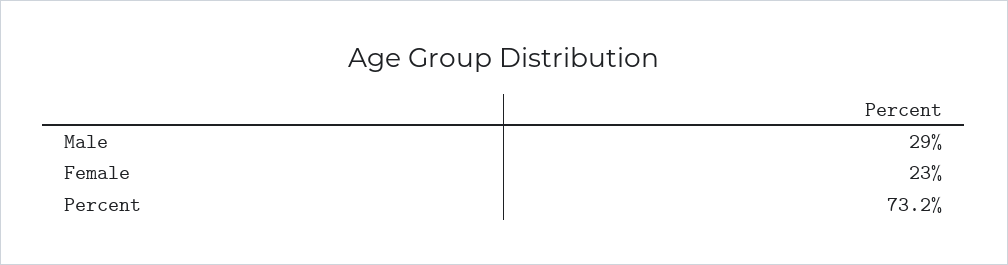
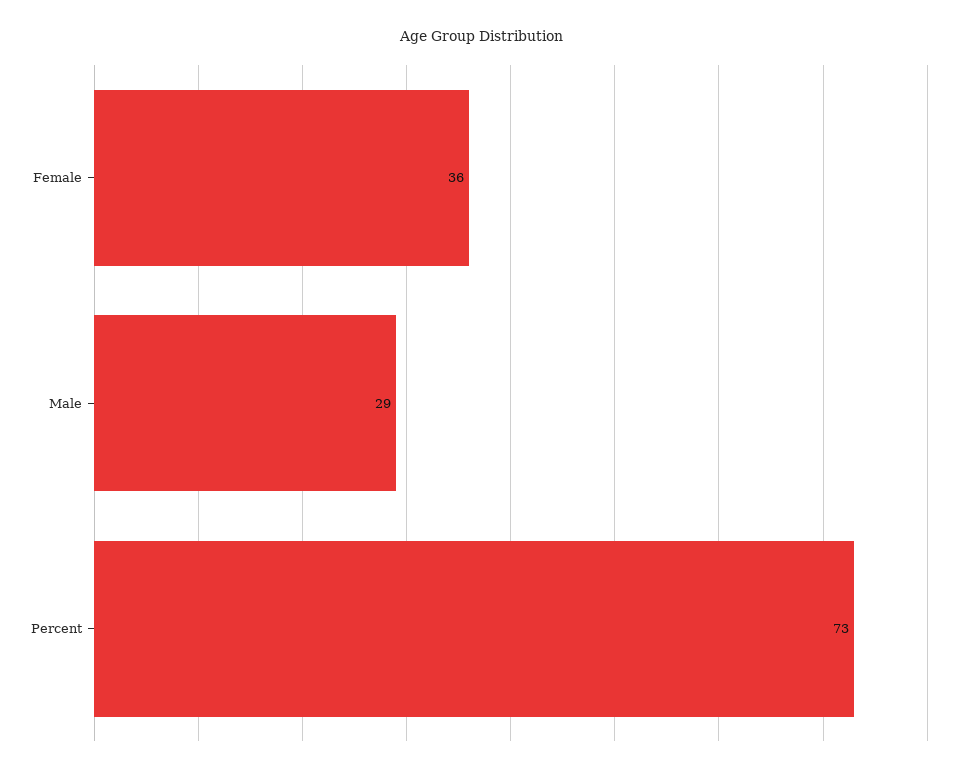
  {
    "Male": 29,
-   "Female": 23,
+   "Female": 36,
    "Percent": 73.2
  }

